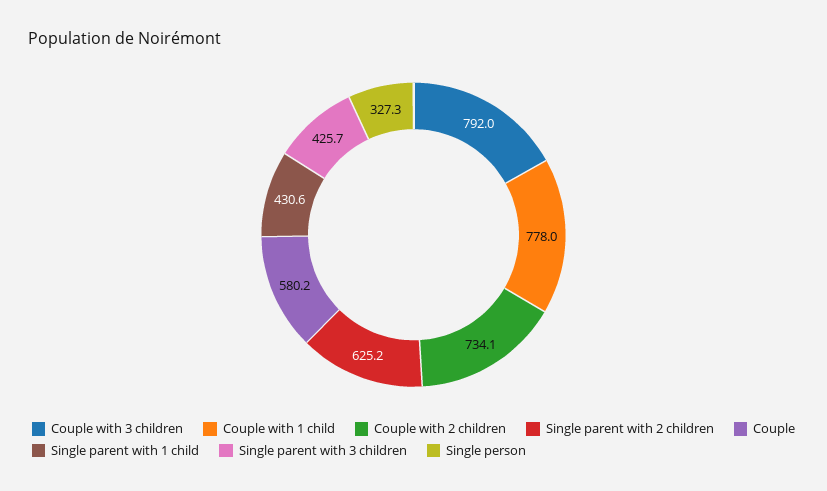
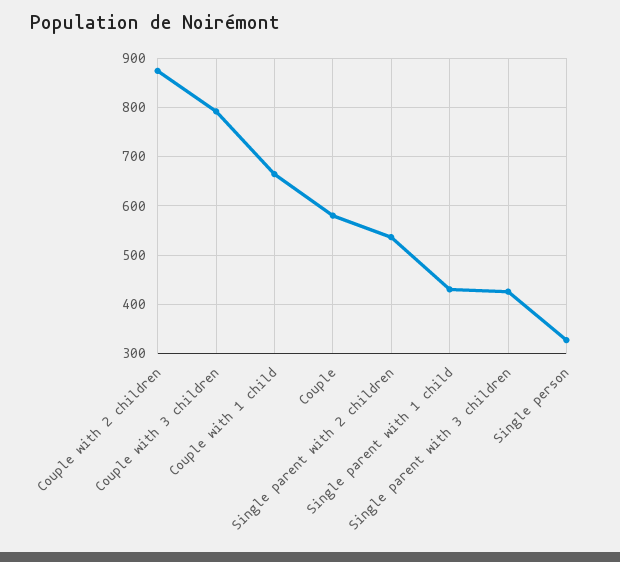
  {
    "Couple with 3 children": 792,
-   "Couple with 1 child": 778,
+   "Couple with 1 child": 660,
-   "Couple with 2 children": 734.1,
+   "Couple with 2 children": 880,
-   "Single parent with 2 children": 625.2,
+   "Single parent with 2 children": 540,
    "Couple": 580.2,
    "Single parent with 1 child": 430.6,
    "Single parent with 3 children": 425.7,
    "Single person": 327.3
  }

